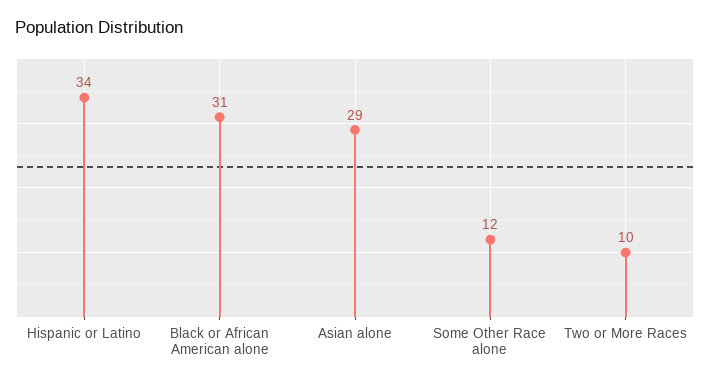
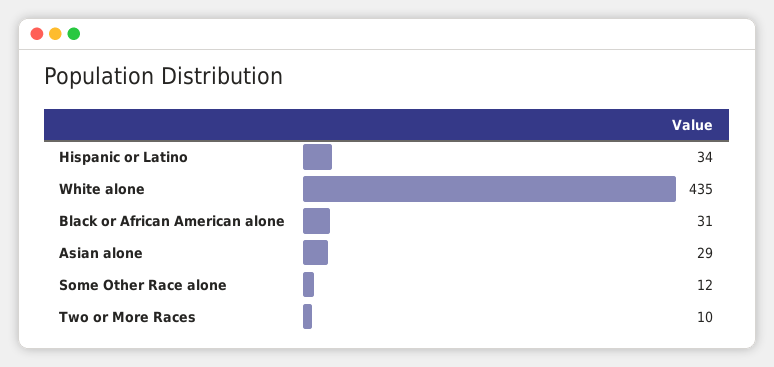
  {
    "Hispanic or Latino": 34,
    "Black or African American alone": 31,
    "Asian alone": 29,
    "Some Other Race alone": 12,
-   "Two or More Races": 10
+   "Two or More Races": 10,
+   "White alone": 435
  }

